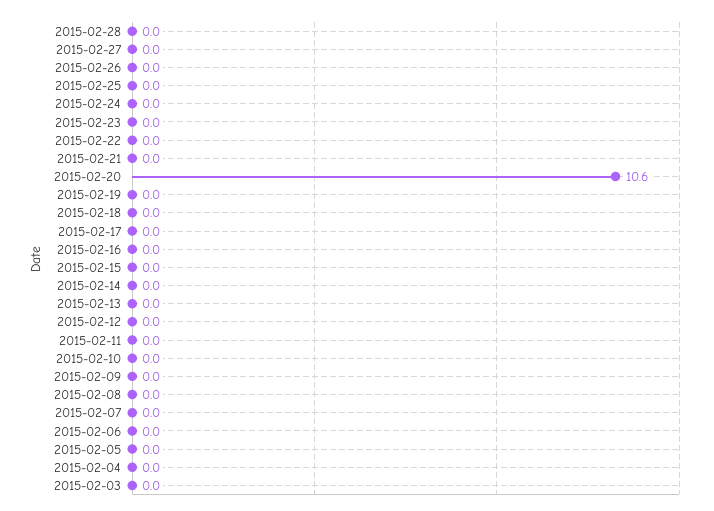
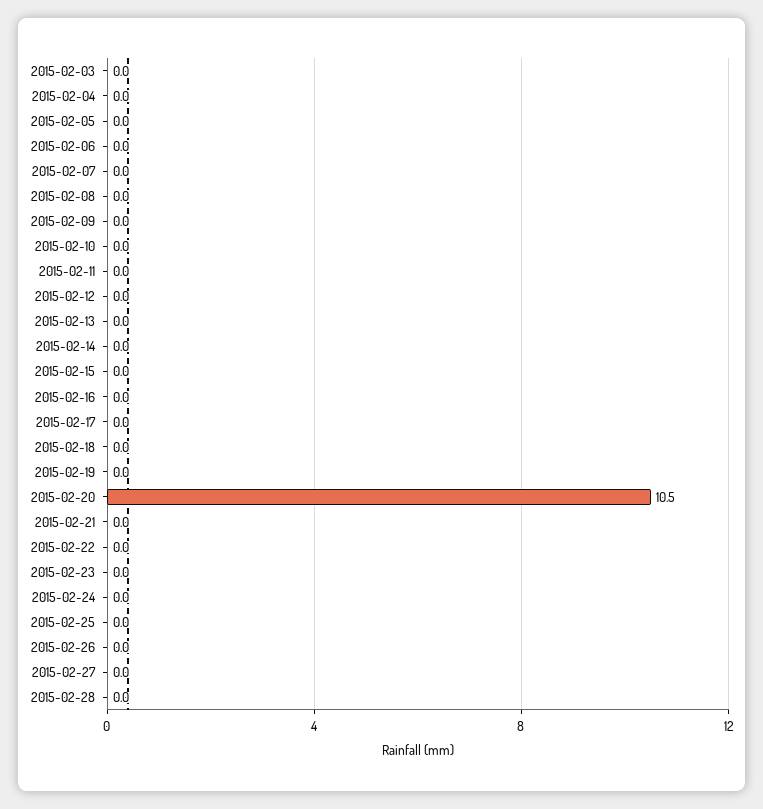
  {
    "2015-02-28": 0,
    "2015-02-27": 0,
    "2015-02-26": 0,
    "2015-02-25": 0,
    "2015-02-24": 0,
    "2015-02-23": 0,
    "2015-02-22": 0,
    "2015-02-21": 0,
-   "2015-02-20": 10.6,
+   "2015-02-20": 10.5,
    "2015-02-19": 0,
    "2015-02-18": 0,
    "2015-02-17": 0,
    "2015-02-16": 0,
    "2015-02-15": 0,
    "2015-02-14": 0,
    "2015-02-13": 0,
    "2015-02-12": 0,
    "2015-02-11": 0,
    "2015-02-10": 0,
    "2015-02-09": 0,
    "2015-02-08": 0,
    "2015-02-07": 0,
    "2015-02-06": 0,
    "2015-02-05": 0,
    "2015-02-04": 0,
    "2015-02-03": 0
  }

